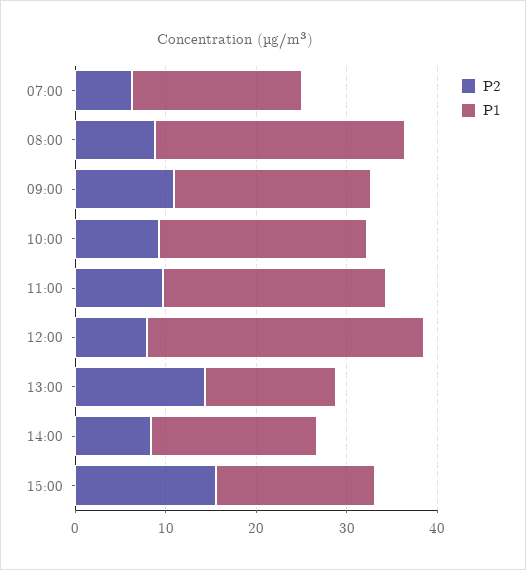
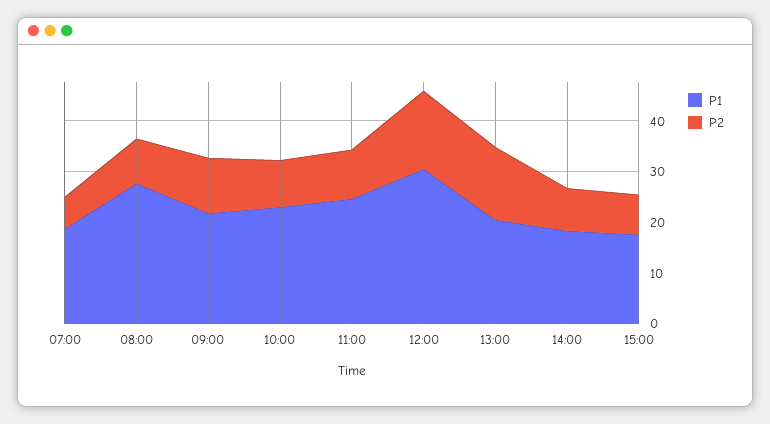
  {
    "P2": {
      "07:00": 6,
      "08:00": 8,
      "09:00": 10,
      "10:00": 10,
      "11:00": 10,
-     "12:00": 8,
+     "12:00": 16,
      "13:00": 14,
      "14:00": 8,
-     "15:00": 16
+     "15:00": 8
    },
    "P1": {
      "07:00": 18,
      "08:00": 28,
      "09:00": 22,
      "10:00": 24,
      "11:00": 24,
      "12:00": 30,
-     "13:00": 14,
+     "13:00": 20,
      "14:00": 18,
      "15:00": 18
    }
  }

